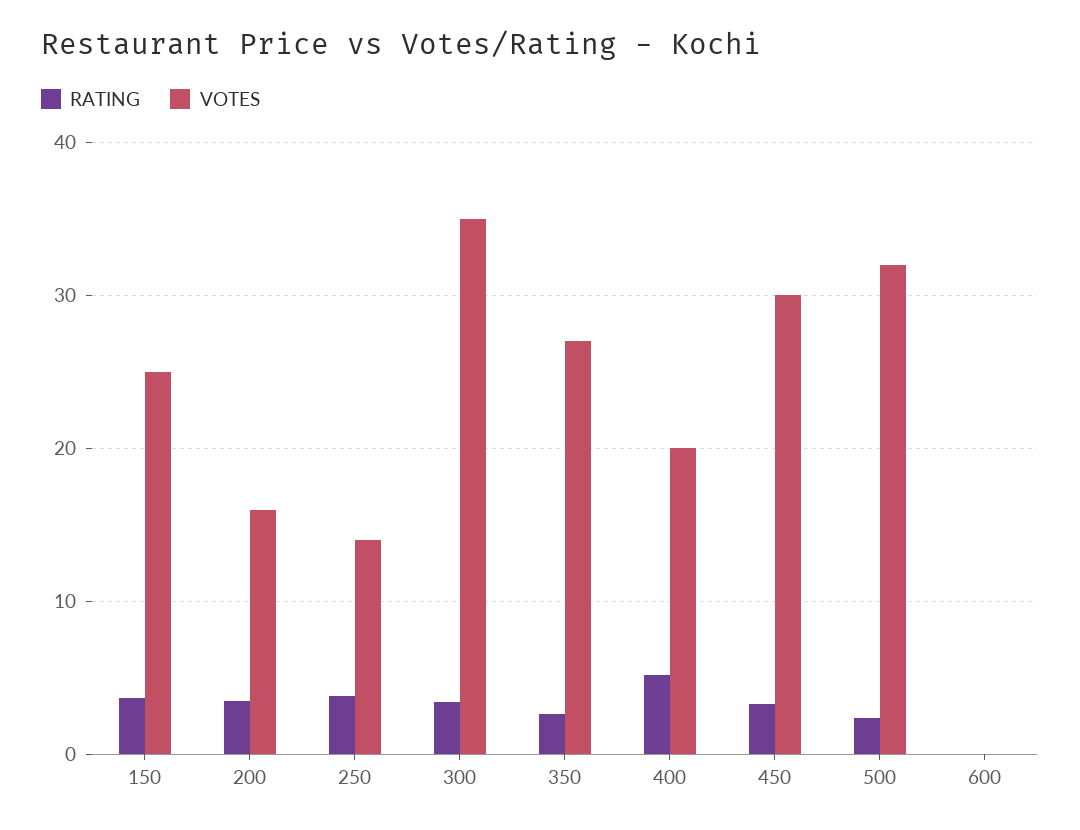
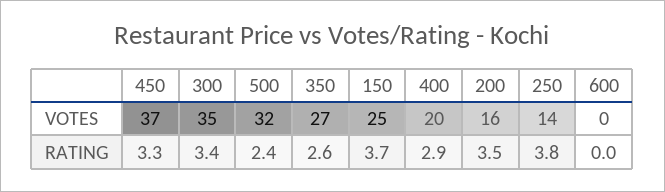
  {
    "RATING": {
      "150": 3.7,
      "200": 3.5,
      "250": 3.8,
      "300": 3.4,
      "350": 2.6,
-     "400": 5,
+     "400": 2.9,
      "450": 3.3,
      "500": 2.4,
      "600": 0
    },
    "VOTES": {
      "150": 25,
      "200": 16,
      "250": 14,
      "300": 35,
      "350": 27,
      "400": 20,
-     "450": 30,
+     "450": 37,
      "500": 32,
      "600": 0
    }
  }

